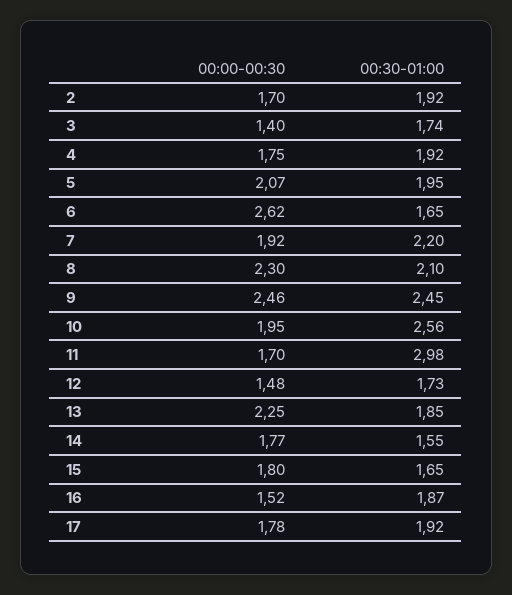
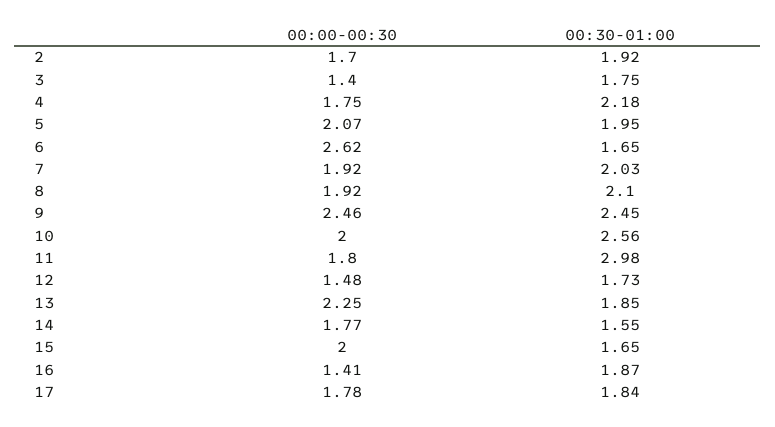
  {
    "00:00-00:30": {
      "2": 1.7,
      "3": 1.4,
      "4": 1.75,
      "5": 2.07,
      "6": 2.62,
      "7": 1.92,
-     "8": 2.3,
+     "8": 1.92,
      "9": 2.46,
-     "10": 1.95,
+     "10": 2,
-     "11": 1.7,
+     "11": 1.8,
      "12": 1.48,
      "13": 2.25,
      "14": 1.77,
-     "15": 1.8,
+     "15": 2,
-     "16": 1.52,
+     "16": 1.41,
      "17": 1.78
    },
    "00:30-01:00": {
      "2": 1.92,
-     "3": 1.74,
+     "3": 1.75,
-     "4": 1.92,
+     "4": 2.18,
      "5": 1.95,
      "6": 1.65,
-     "7": 2.2,
+     "7": 2.03,
      "8": 2.1,
      "9": 2.45,
      "10": 2.56,
      "11": 2.98,
      "12": 1.73,
      "13": 1.85,
      "14": 1.55,
      "15": 1.65,
      "16": 1.87,
-     "17": 1.92
+     "17": 1.84
    }
  }

